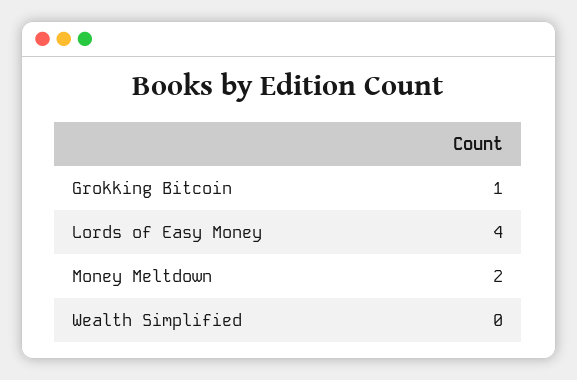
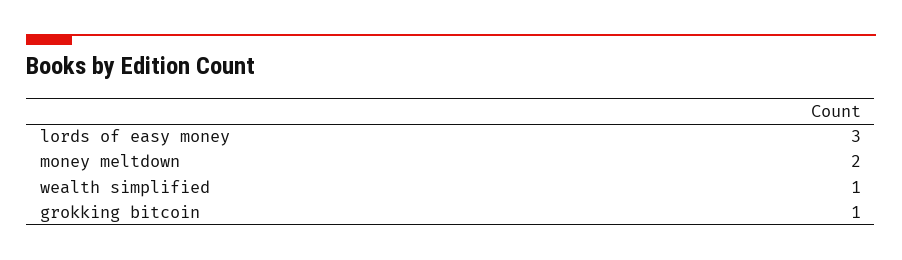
  {
    "Grokking Bitcoin": 1,
-   "Lords of Easy Money": 4,
+   "Lords of Easy Money": 3,
    "Money Meltdown": 2,
-   "Wealth Simplified": 0
+   "Wealth Simplified": 1
  }

